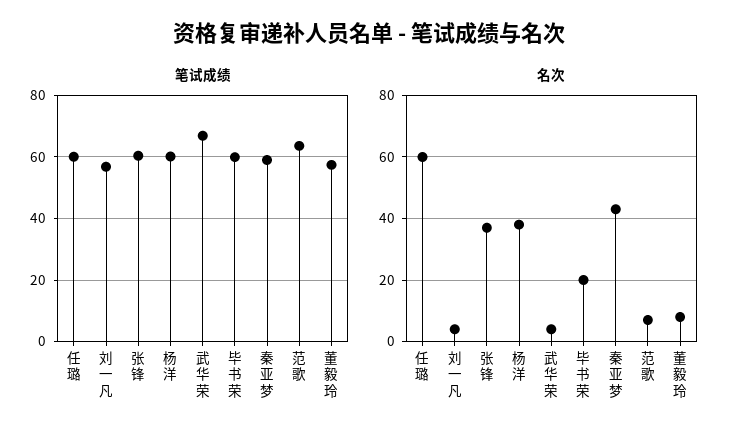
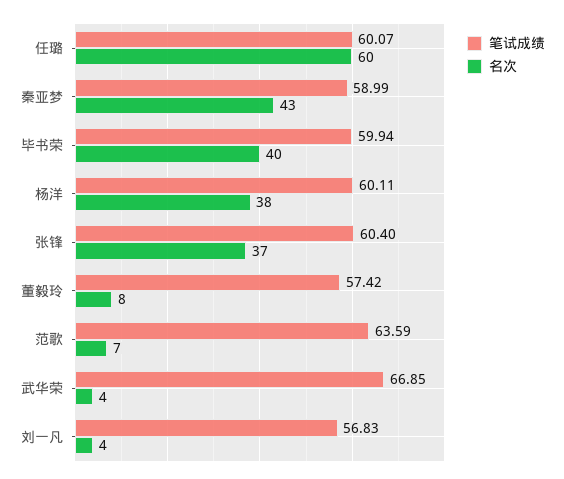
  {
    "笔试成绩": {
      "任璐": 60.07,
      "刘一凡": 56.83,
      "张锋": 60.4,
      "杨洋": 60.11,
      "武华荣": 66.85,
      "毕书荣": 59.94,
      "秦亚梦": 58.99,
      "范歌": 63.59,
      "董毅玲": 57.42
    },
    "名次": {
      "任璐": 60,
      "刘一凡": 4,
      "张锋": 37,
      "杨洋": 38,
      "武华荣": 4,
-     "毕书荣": 20,
+     "毕书荣": 40,
      "秦亚梦": 43,
      "范歌": 7,
      "董毅玲": 8
    }
  }

